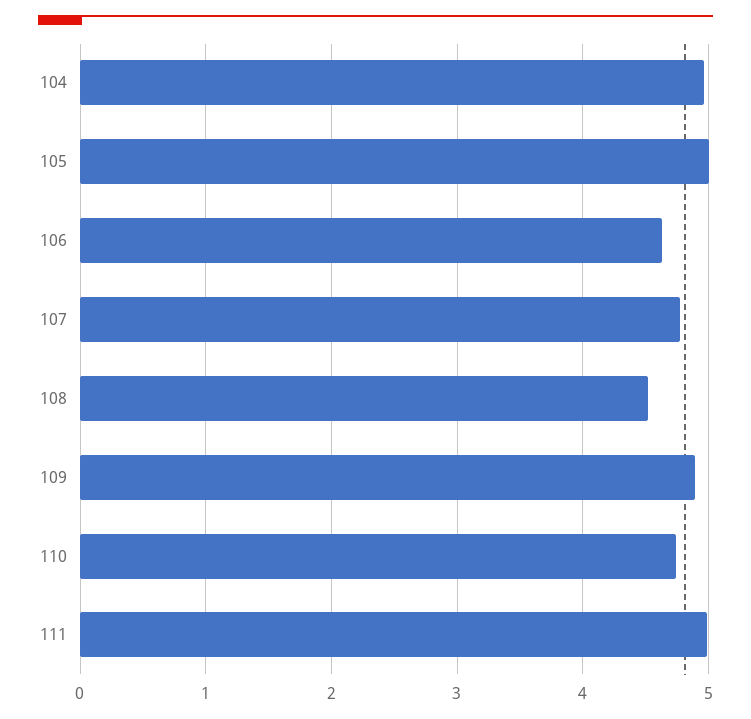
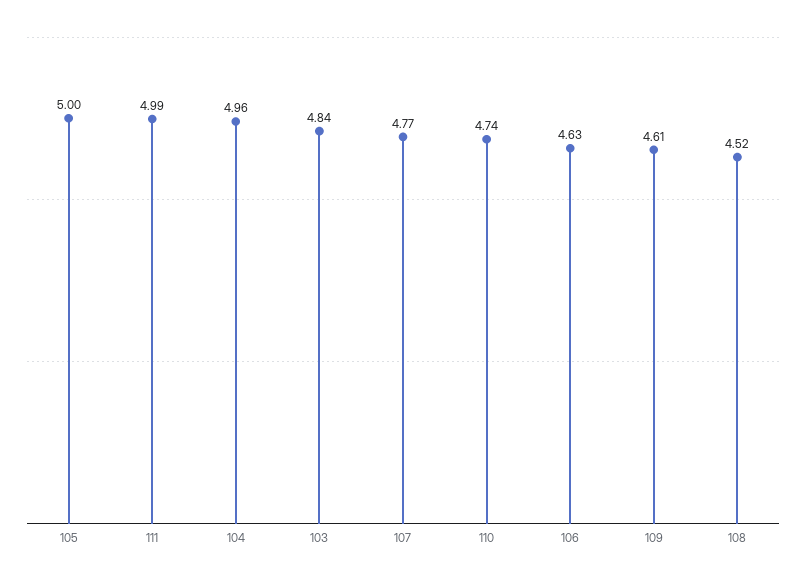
  {
    "104": 4.96,
    "105": 5,
    "106": 4.63,
    "107": 4.77,
    "108": 4.52,
-   "109": 4.9,
+   "109": 4.61,
    "110": 4.74,
-   "111": 4.99
+   "111": 4.99,
+   "103": 4.84
  }

